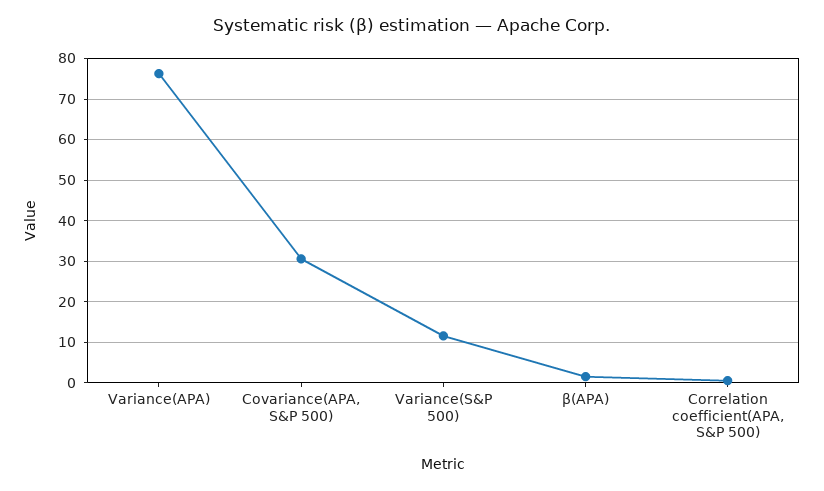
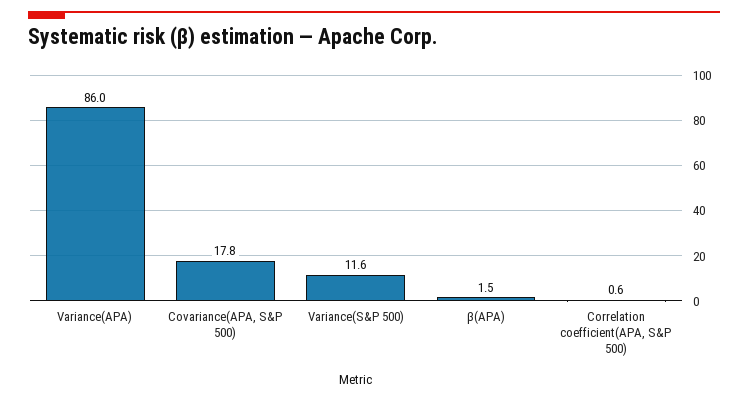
  {
-   "Variance(APA)": 76,
+   "Variance(APA)": 86,
-   "Covariance(APA, S&P 500)": 30,
+   "Covariance(APA, S&P 500)": 17.8,
    "Variance(S&P 500)": 11.6,
    "β(APA)": 1.5,
    "Correlation coefficient(APA, S&P 500)": 0.6
  }

